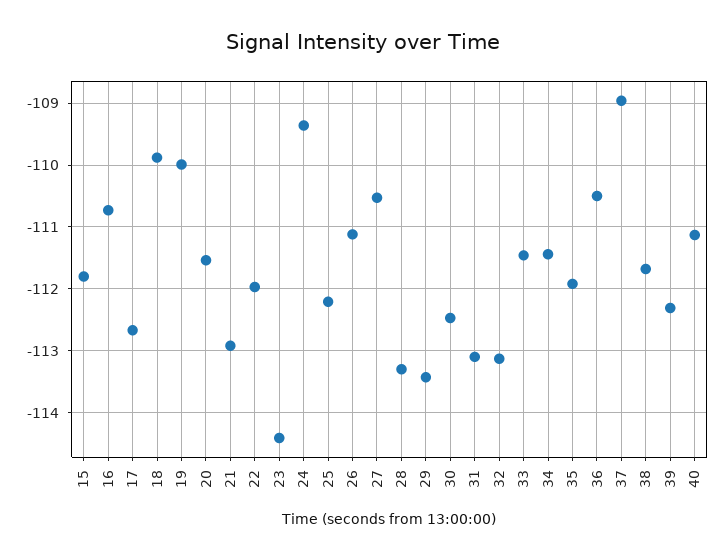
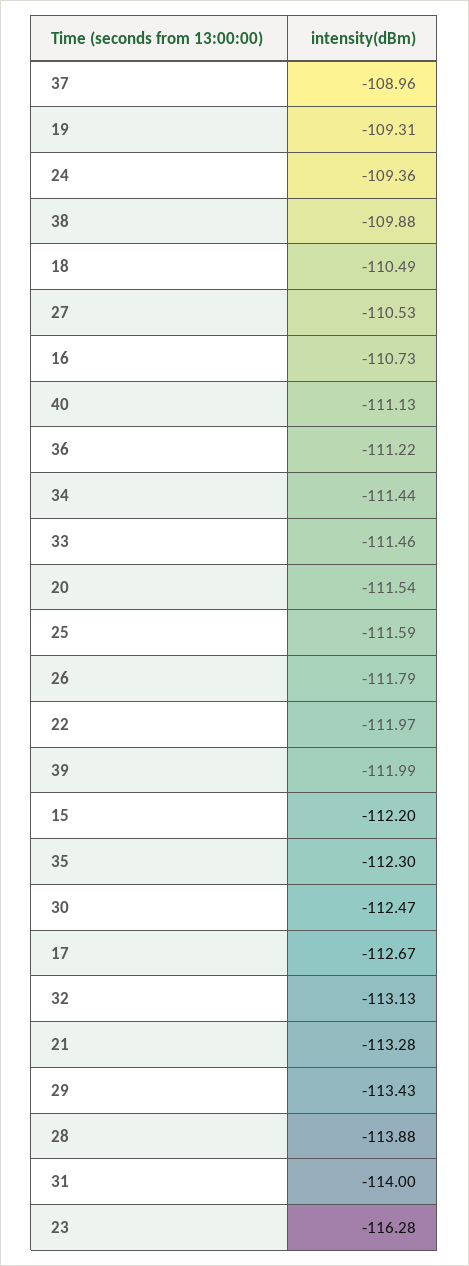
  {
-   "15": -111.8,
+   "15": -112.2,
    "16": -110.73,
    "17": -112.67,
-   "18": -109.9,
+   "18": -110.49,
-   "19": -110,
+   "19": -109.31,
    "20": -111.54,
-   "21": -112.9,
+   "21": -113.28,
    "22": -111.97,
-   "23": -114.4,
+   "23": -116.28,
    "24": -109.36,
-   "25": -112.2,
+   "25": -111.59,
-   "26": -111.1,
+   "26": -111.79,
    "27": -110.53,
-   "28": -113.3,
+   "28": -113.88,
    "29": -113.43,
    "30": -112.47,
-   "31": -113.1,
+   "31": -114,
    "32": -113.13,
    "33": -111.46,
    "34": -111.44,
-   "35": -111.9,
+   "35": -112.3,
-   "36": -110.5,
+   "36": -111.22,
    "37": -108.96,
-   "38": -111.7,
+   "38": -109.88,
-   "39": -112.3,
+   "39": -111.99,
    "40": -111.13
  }

